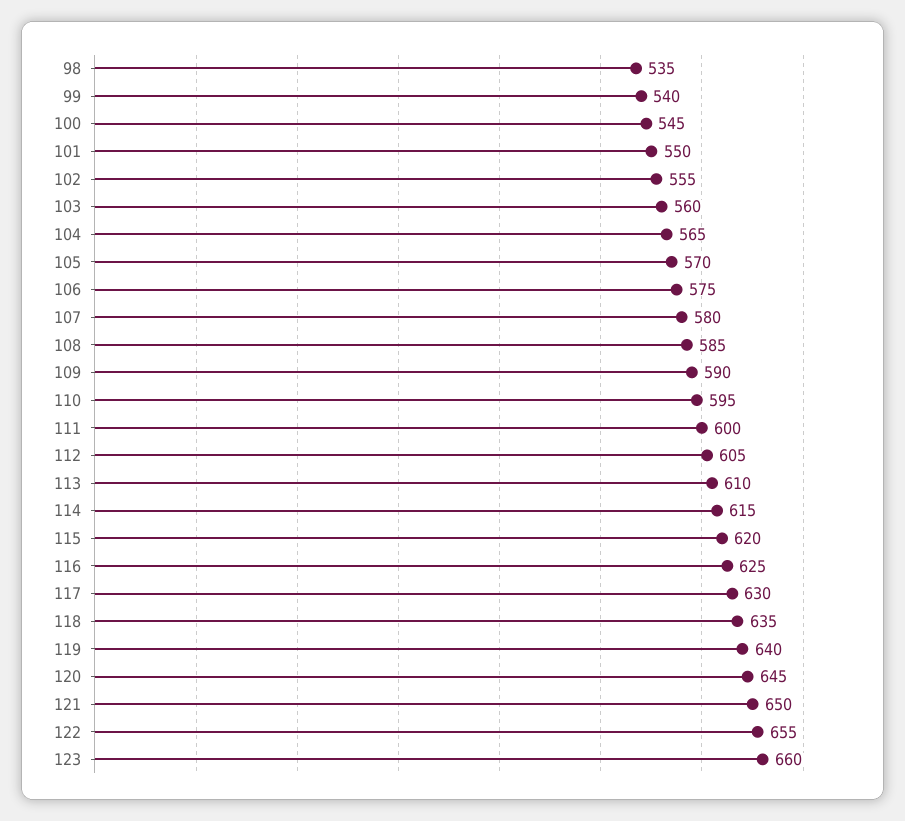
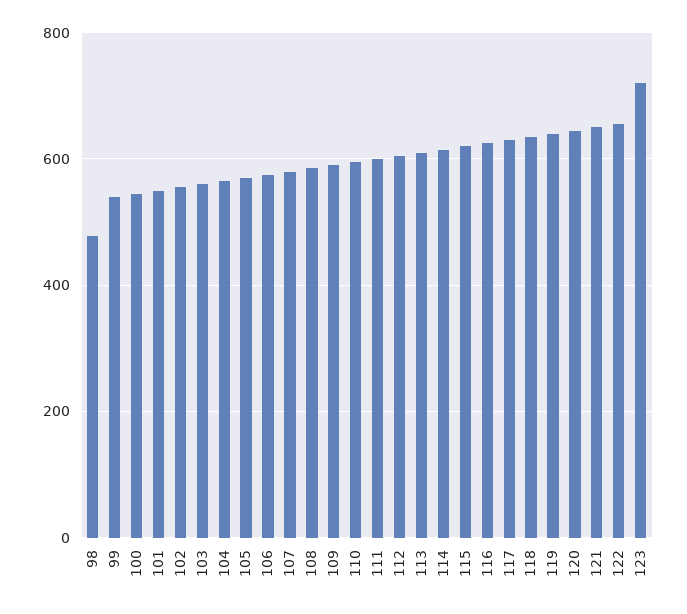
  {
-   "98": 535,
+   "98": 480,
    "99": 540,
    "100": 545,
    "101": 550,
    "102": 555,
    "103": 560,
    "104": 565,
    "105": 570,
    "106": 575,
    "107": 580,
    "108": 585,
    "109": 590,
    "110": 595,
    "111": 600,
    "112": 605,
    "113": 610,
    "114": 615,
    "115": 620,
    "116": 625,
    "117": 630,
    "118": 635,
    "119": 640,
    "120": 645,
    "121": 650,
    "122": 655,
-   "123": 660
+   "123": 720
  }

